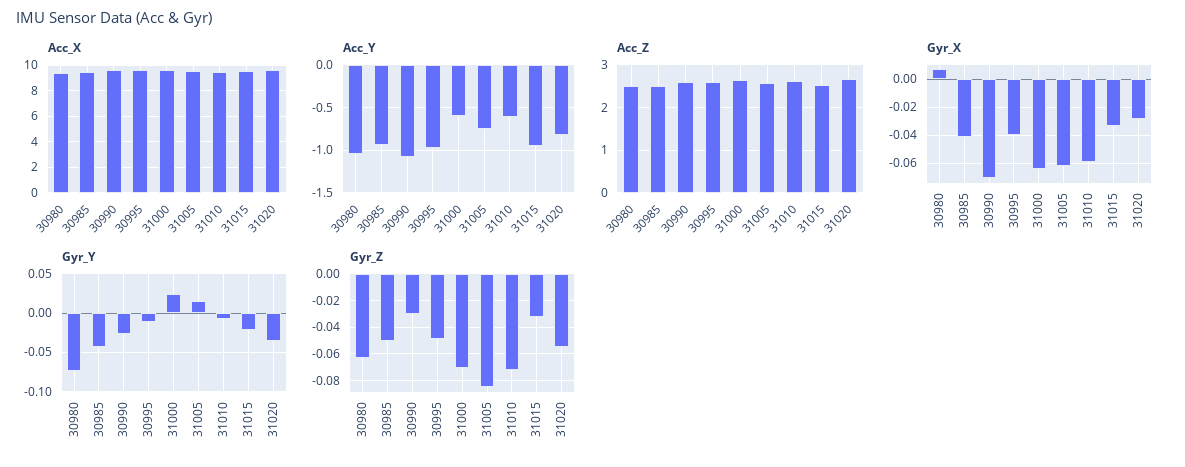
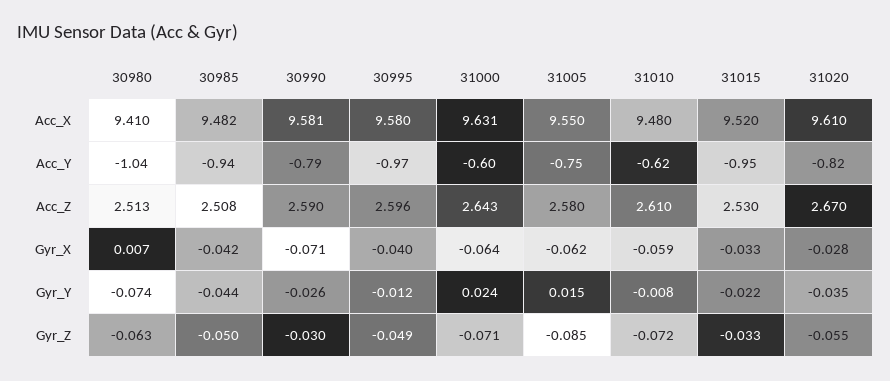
  {
    "Acc_X": {
      "30980": 9.41,
      "30985": 9.482,
      "30990": 9.581,
      "30995": 9.58,
      "31000": 9.631,
      "31005": 9.55,
      "31010": 9.48,
      "31015": 9.52,
      "31020": 9.61
    },
    "Acc_Y": {
      "30980": -1.04,
      "30985": -0.94,
-     "30990": -1.1,
+     "30990": -0.79,
      "30995": -0.97,
      "31000": -0.6,
      "31005": -0.75,
      "31010": -0.62,
      "31015": -0.95,
      "31020": -0.82
    },
    "Acc_Z": {
      "30980": 2.513,
      "30985": 2.508,
      "30990": 2.59,
      "30995": 2.596,
      "31000": 2.643,
      "31005": 2.58,
      "31010": 2.61,
      "31015": 2.53,
      "31020": 2.67
    },
    "Gyr_X": {
      "30980": 0.007,
      "30985": -0.042,
      "30990": -0.071,
      "30995": -0.04,
      "31000": -0.064,
      "31005": -0.062,
      "31010": -0.059,
      "31015": -0.033,
      "31020": -0.028
    },
    "Gyr_Y": {
      "30980": -0.074,
      "30985": -0.044,
      "30990": -0.026,
      "30995": -0.012,
      "31000": 0.024,
      "31005": 0.015,
      "31010": -0.008,
      "31015": -0.022,
      "31020": -0.035
    },
    "Gyr_Z": {
      "30980": -0.063,
      "30985": -0.05,
      "30990": -0.03,
      "30995": -0.049,
      "31000": -0.071,
      "31005": -0.085,
      "31010": -0.072,
      "31015": -0.033,
      "31020": -0.055
    }
  }

